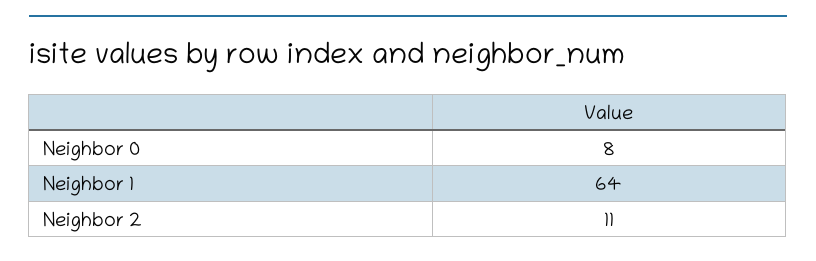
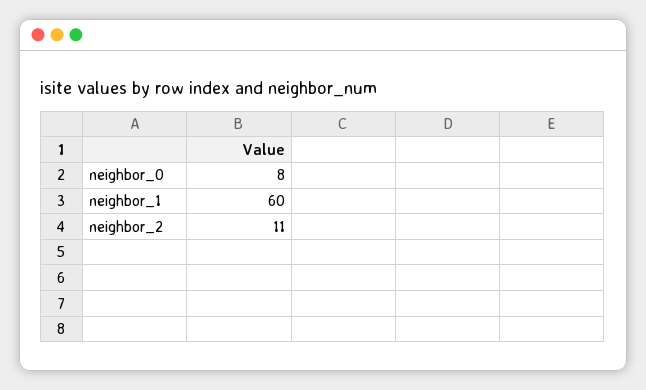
  {
    "Neighbor 0": 8,
-   "Neighbor 1": 64,
+   "Neighbor 1": 60,
    "Neighbor 2": 11
  }

